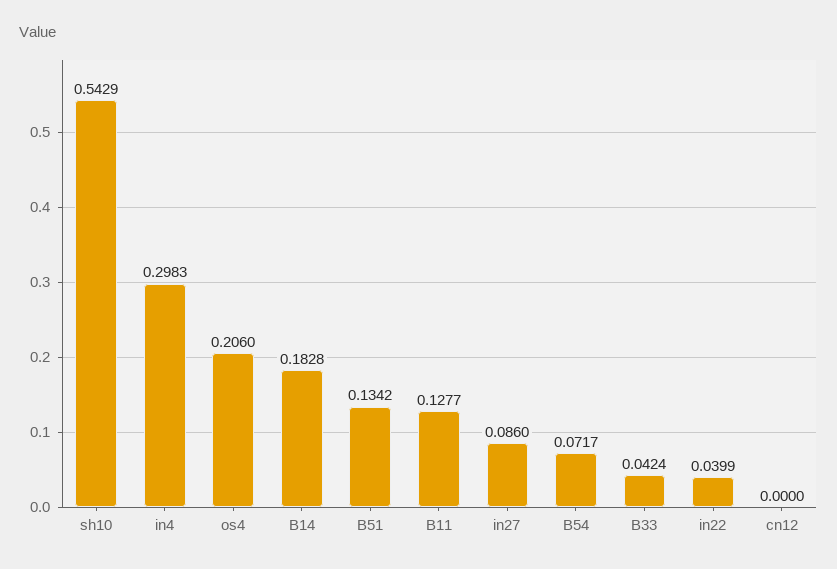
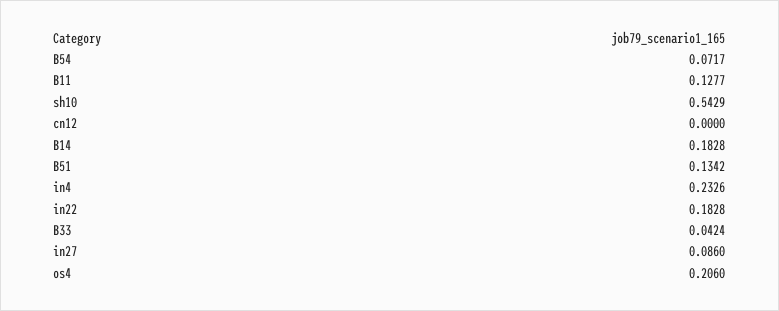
  {
    "sh10": 0.5429,
-   "in4": 0.2983,
+   "in4": 0.2326,
    "os4": 0.206,
    "B14": 0.1828,
    "B51": 0.1342,
    "B11": 0.1277,
    "in27": 0.086,
    "B54": 0.0717,
    "B33": 0.0424,
-   "in22": 0.0399,
+   "in22": 0.1828,
    "cn12": 0
  }

